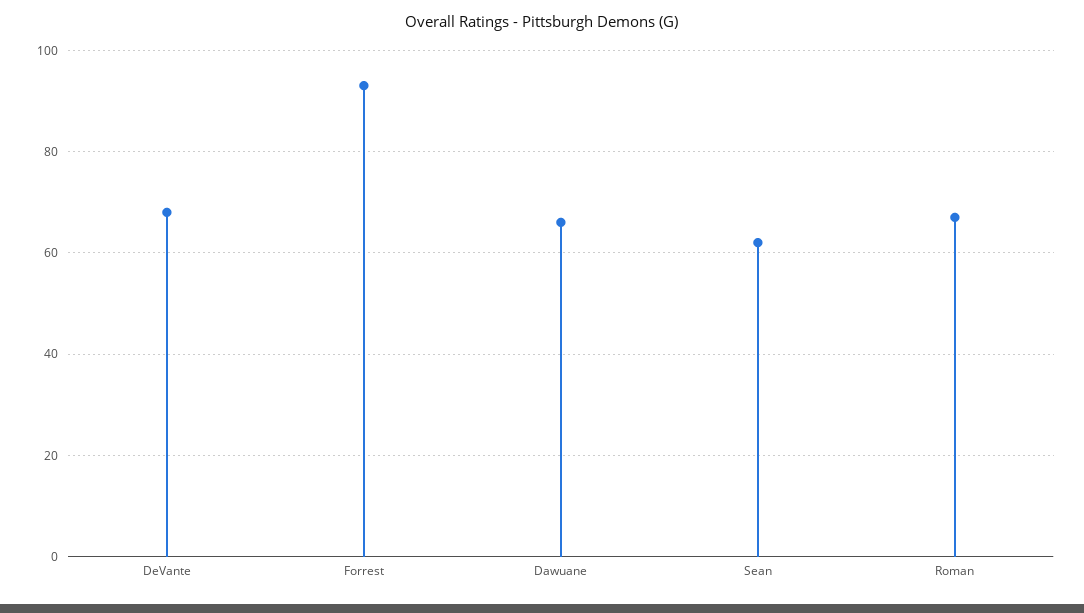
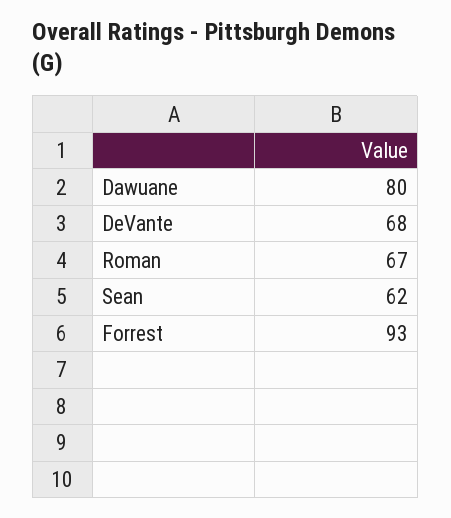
  {
    "DeVante": 68,
    "Forrest": 93,
-   "Dawuane": 65,
+   "Dawuane": 80,
    "Sean": 62,
    "Roman": 67
  }

